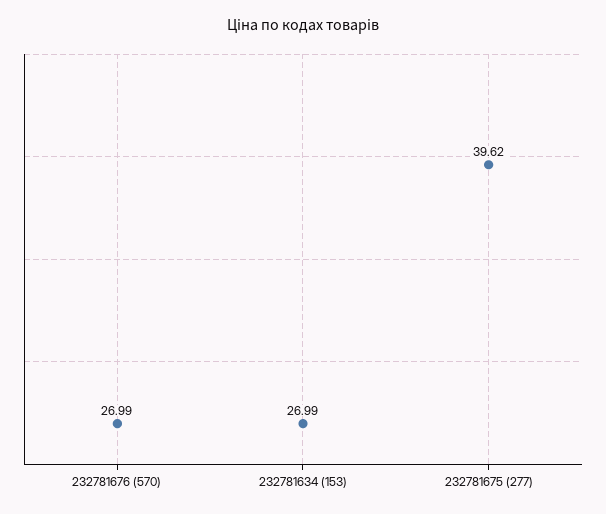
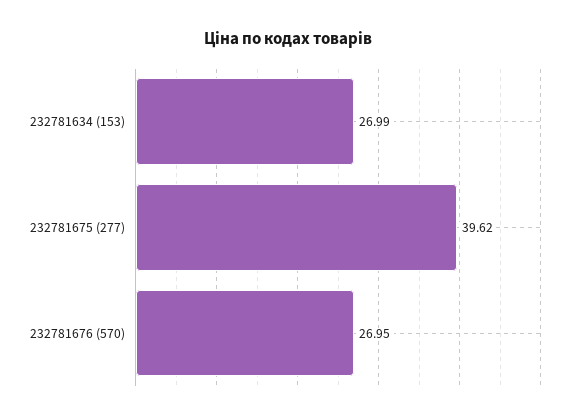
  {
-   "232781676 (570)": 26.99,
+   "232781676 (570)": 26.95,
    "232781634 (153)": 26.99,
    "232781675 (277)": 39.62
  }

